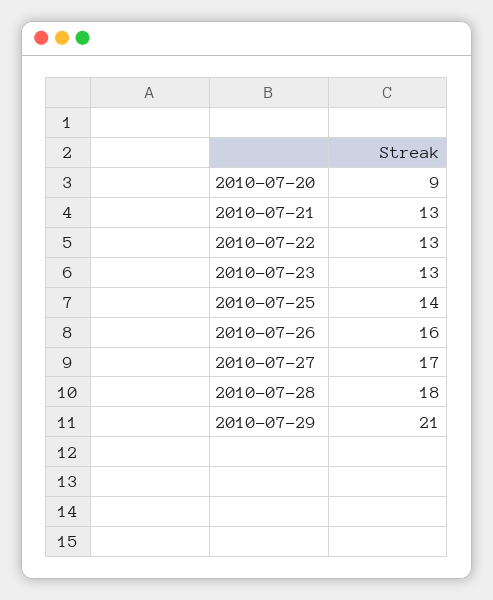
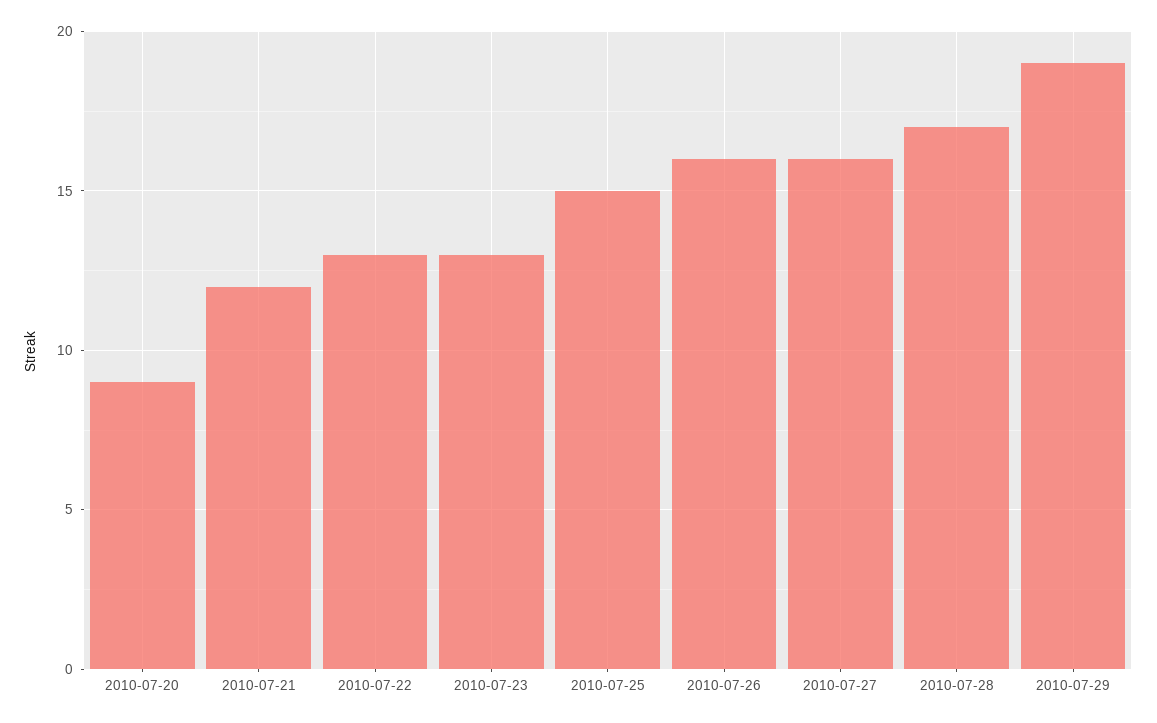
  {
    "2010-07-20": 9,
-   "2010-07-21": 13,
+   "2010-07-21": 12,
    "2010-07-22": 13,
    "2010-07-23": 13,
-   "2010-07-25": 14,
+   "2010-07-25": 15,
    "2010-07-26": 16,
-   "2010-07-27": 17,
+   "2010-07-27": 16,
-   "2010-07-28": 18,
+   "2010-07-28": 17,
-   "2010-07-29": 21
+   "2010-07-29": 19
  }

